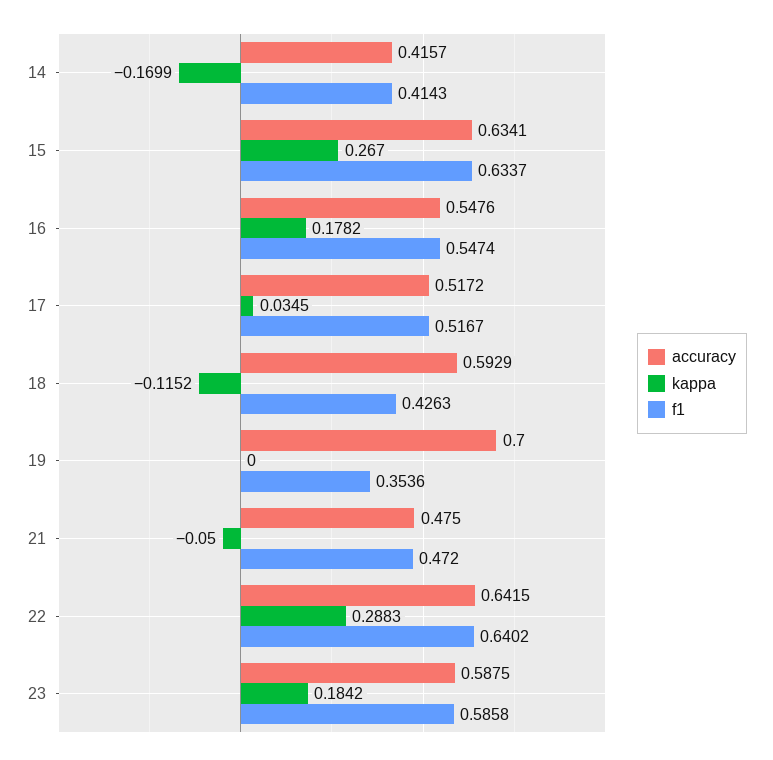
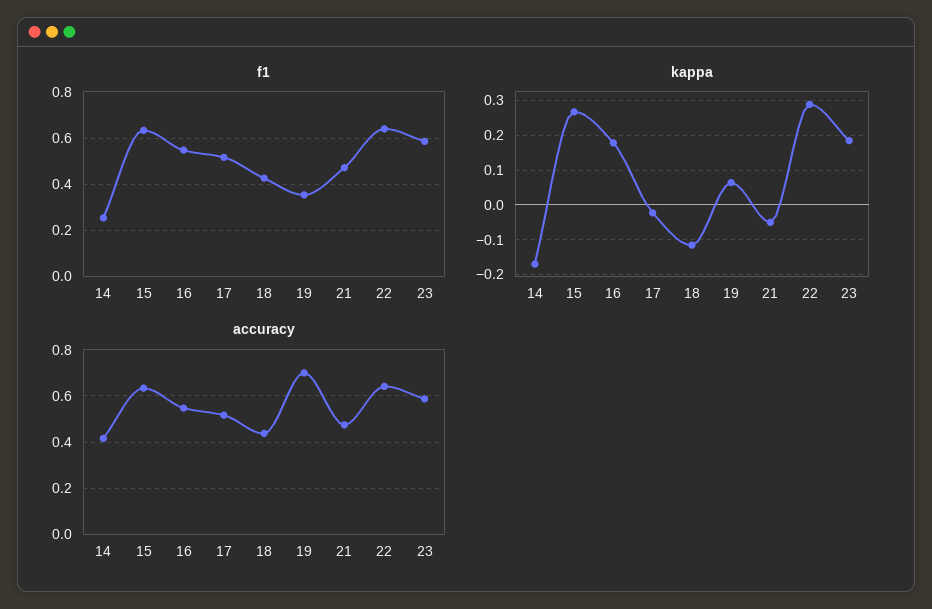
  {
    "accuracy": {
      "14": 0.4157,
      "15": 0.6341,
      "16": 0.5476,
      "17": 0.5172,
-     "18": 0.5929,
+     "18": 0.45,
      "19": 0.7,
      "21": 0.475,
      "22": 0.6415,
      "23": 0.5875
    },
    "kappa": {
      "14": -0.1699,
      "15": 0.267,
      "16": 0.1782,
-     "17": 0.0345,
+     "17": -0.02,
      "18": -0.1152,
-     "19": 0,
+     "19": 0.06,
      "21": -0.05,
      "22": 0.2883,
      "23": 0.1842
    },
    "f1": {
-     "14": 0.4143,
+     "14": 0.25,
      "15": 0.6337,
      "16": 0.5474,
      "17": 0.5167,
      "18": 0.4263,
      "19": 0.3536,
      "21": 0.472,
      "22": 0.6402,
      "23": 0.5858
    }
  }

